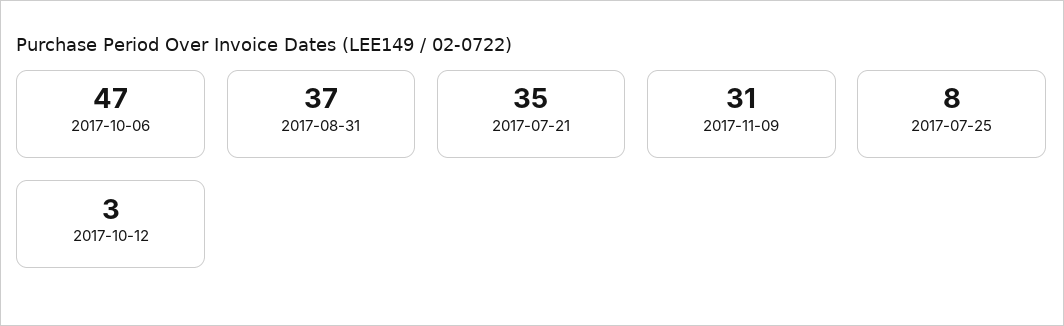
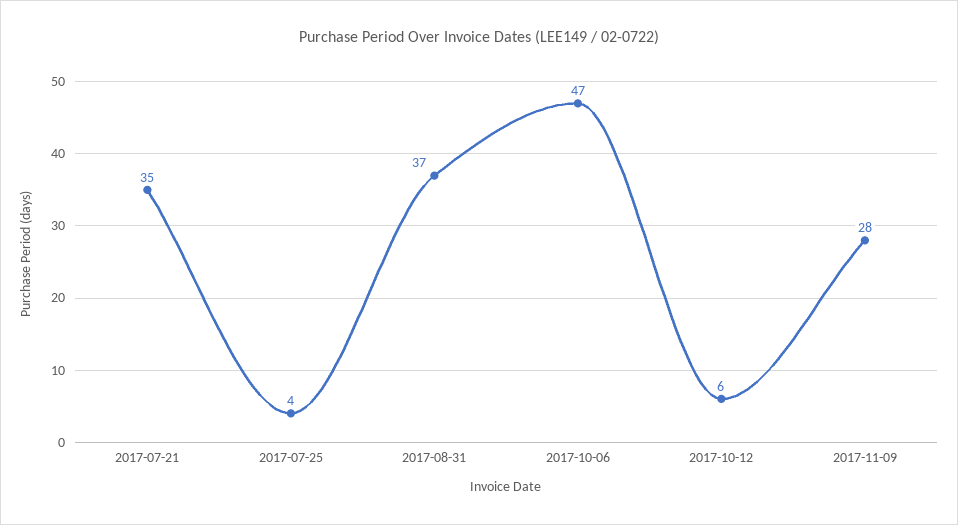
  {
    "2017-10-06": 47,
    "2017-08-31": 37,
    "2017-07-21": 35,
-   "2017-11-09": 31,
+   "2017-11-09": 28,
-   "2017-07-25": 8,
+   "2017-07-25": 4,
-   "2017-10-12": 3
+   "2017-10-12": 6
  }

